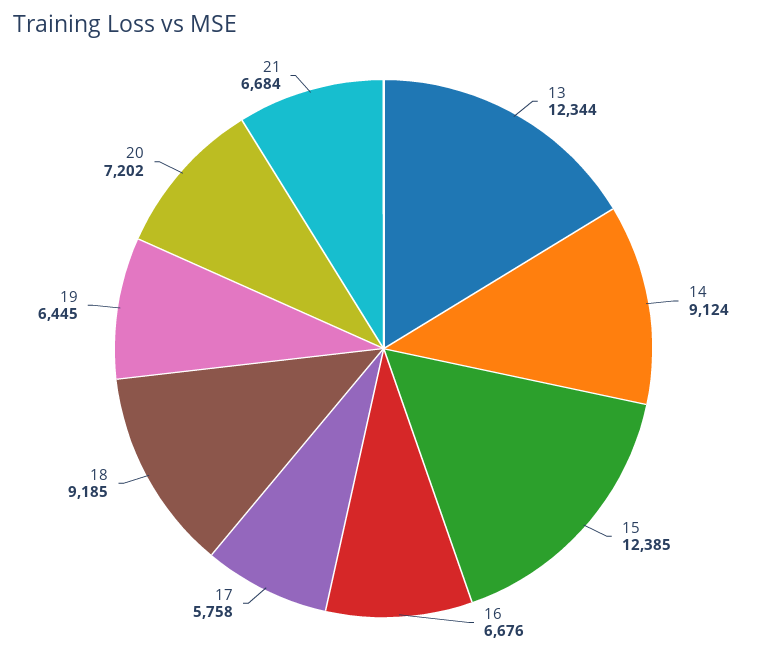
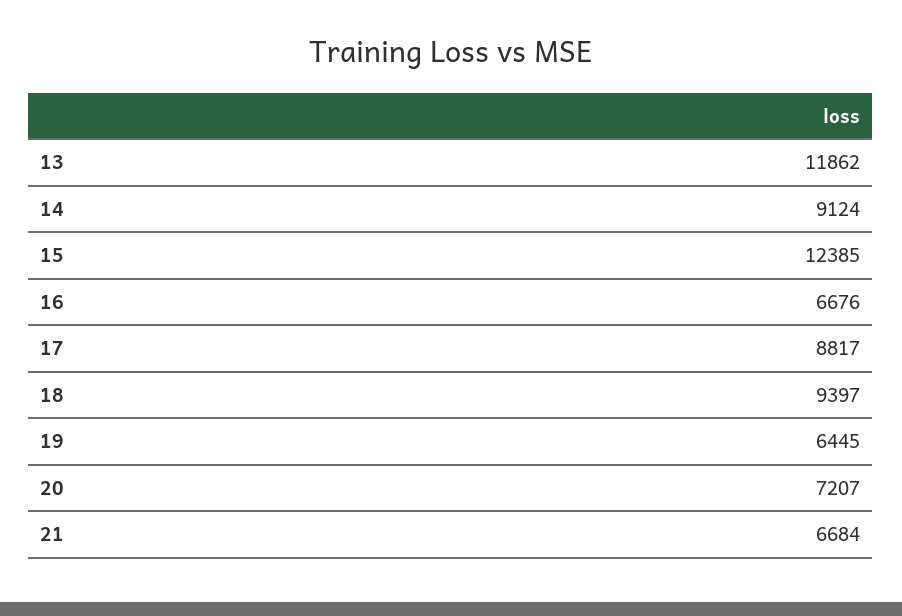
  {
-   "13": 12344,
+   "13": 11862,
    "14": 9124,
    "15": 12385,
    "16": 6676,
-   "17": 5758,
+   "17": 8817,
-   "18": 9185,
+   "18": 9397,
    "19": 6445,
-   "20": 7202,
+   "20": 7207,
    "21": 6684
  }

